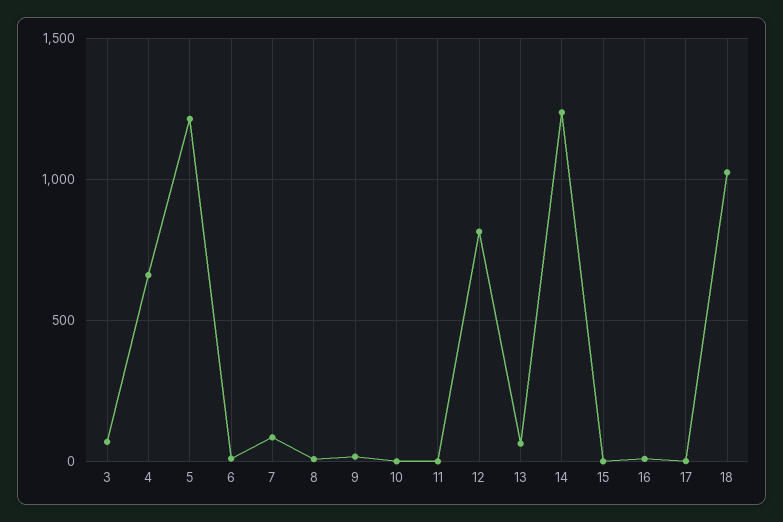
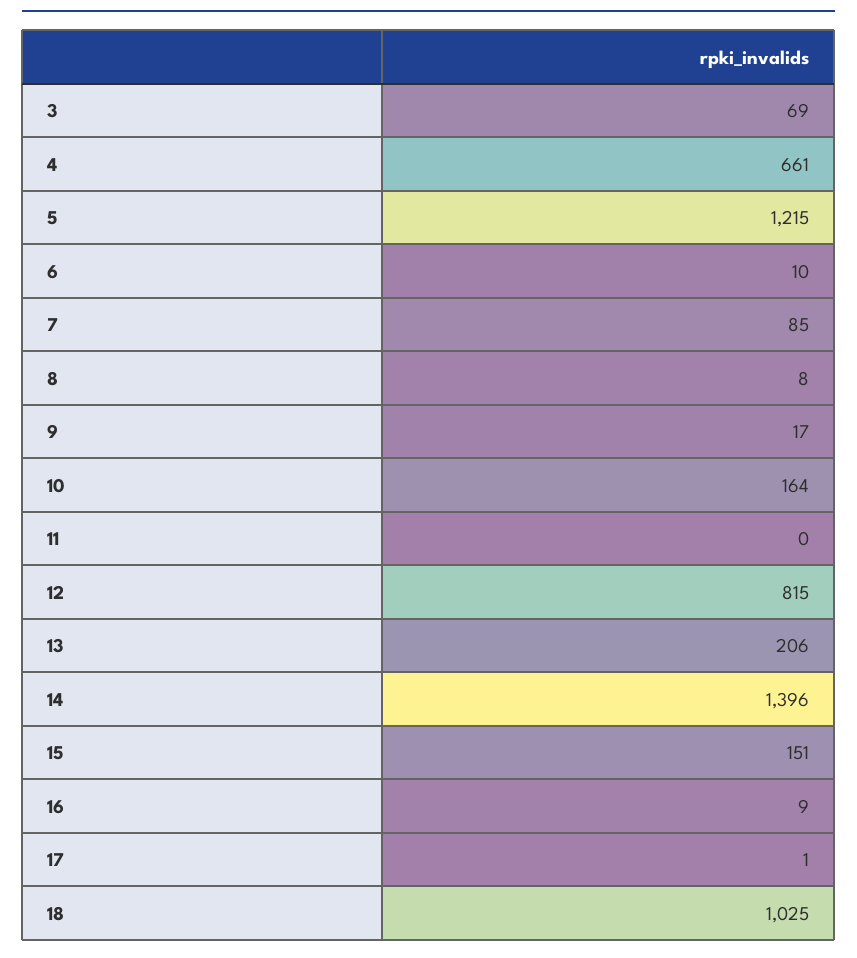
  {
    "3": 69,
    "4": 661,
    "5": 1215,
    "6": 10,
    "7": 85,
    "8": 8,
    "9": 17,
-   "10": 0,
+   "10": 164,
    "11": 0,
    "12": 815,
-   "13": 50,
+   "13": 206,
-   "14": 1250,
+   "14": 1396,
-   "15": 0,
+   "15": 151,
    "16": 9,
    "17": 1,
    "18": 1025
  }

